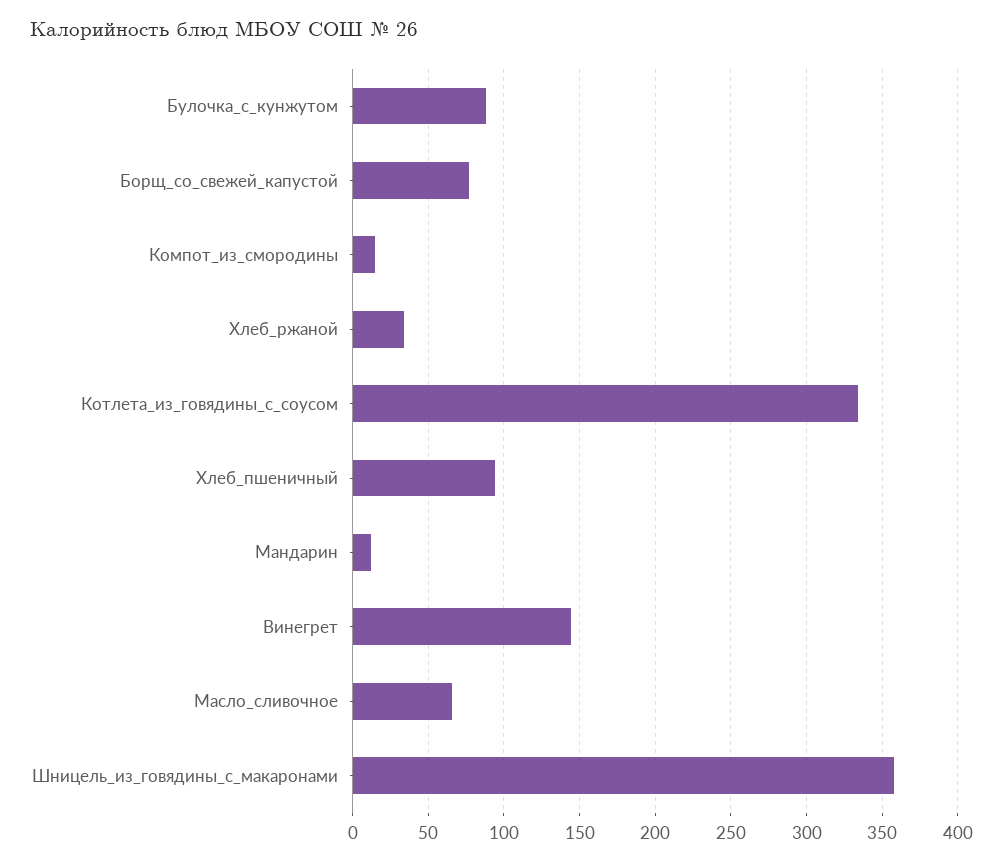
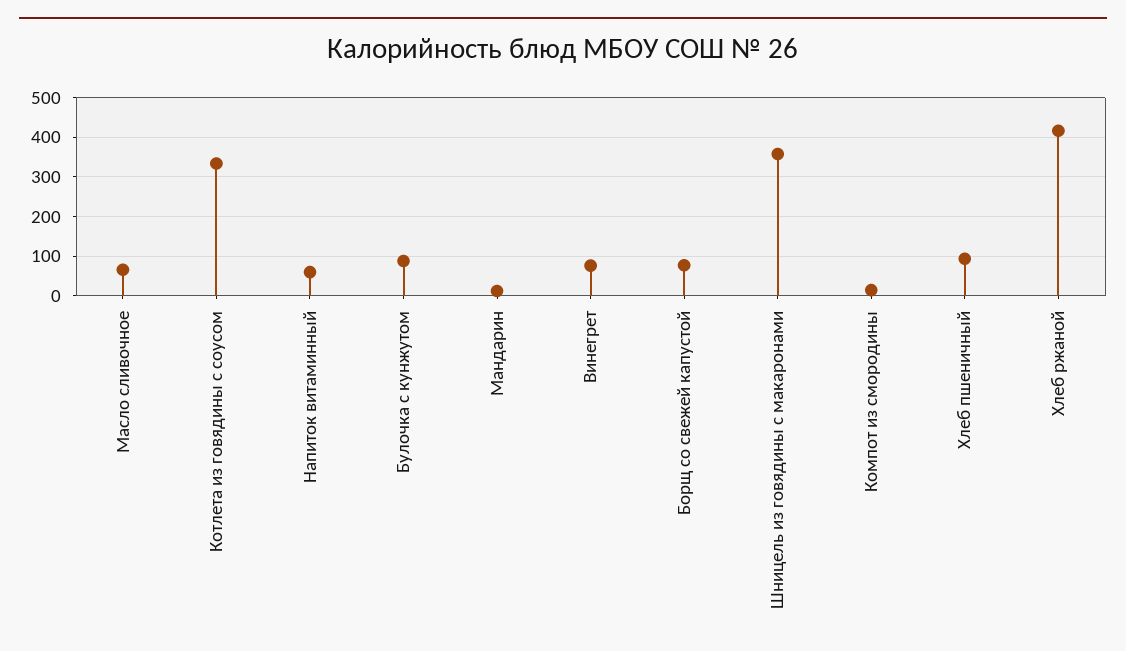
  {
    "Булочка_с_кунжутом": 90,
    "Борщ_со_свежей_капустой": 75,
    "Компот_из_смородины": 15,
-   "Хлеб_ржаной": 35,
+   "Хлеб_ржаной": 420,
    "Котлета_из_говядины_с_соусом": 335,
    "Хлеб_пшеничный": 95,
    "Мандарин": 10,
-   "Винегрет": 145,
+   "Винегрет": 80,
    "Масло_сливочное": 65,
-   "Шницель_из_говядины_с_макаронами": 360
+   "Шницель_из_говядины_с_макаронами": 360,
+   "Напиток витаминный": 60
  }

